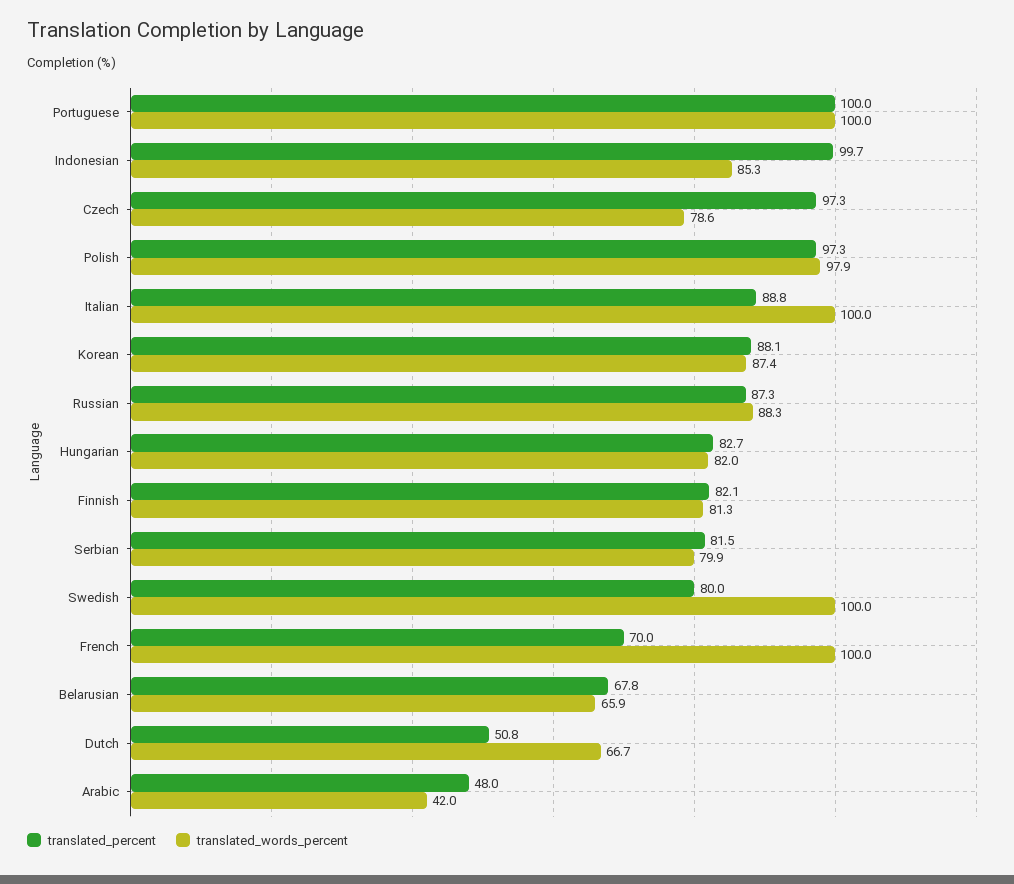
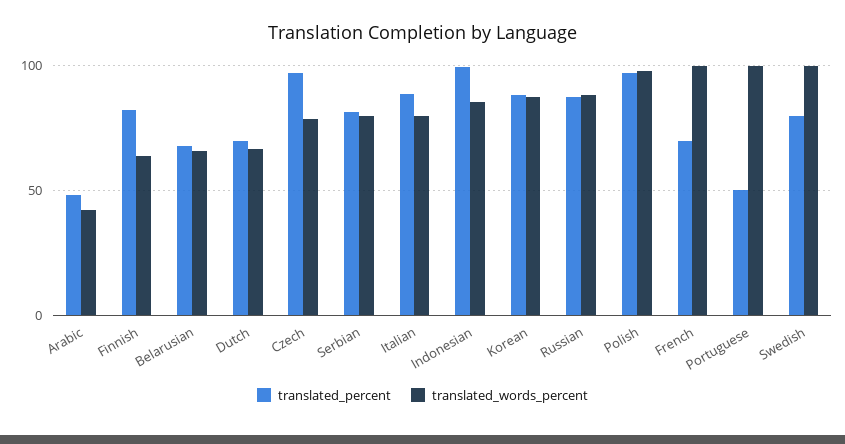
  {
    "translated_percent": {
-     "Portuguese": 100,
+     "Portuguese": 50,
      "Indonesian": 99.7,
      "Czech": 97.3,
      "Polish": 97.3,
      "Italian": 88.8,
      "Korean": 88.1,
      "Russian": 87.3,
-     "Hungarian": 82.7,
      "Finnish": 82.1,
      "Serbian": 81.5,
      "Swedish": 80,
      "French": 70,
      "Belarusian": 67.8,
-     "Dutch": 50.8,
+     "Dutch": 70,
      "Arabic": 48
    },
    "translated_words_percent": {
      "Portuguese": 100,
      "Indonesian": 85.3,
      "Czech": 78.6,
      "Polish": 97.9,
-     "Italian": 100,
+     "Italian": 80,
      "Korean": 87.4,
      "Russian": 88.3,
-     "Hungarian": 82,
-     "Finnish": 81.3,
+     "Finnish": 65,
      "Serbian": 79.9,
      "Swedish": 100,
      "French": 100,
      "Belarusian": 65.9,
      "Dutch": 66.7,
      "Arabic": 42
    }
  }

